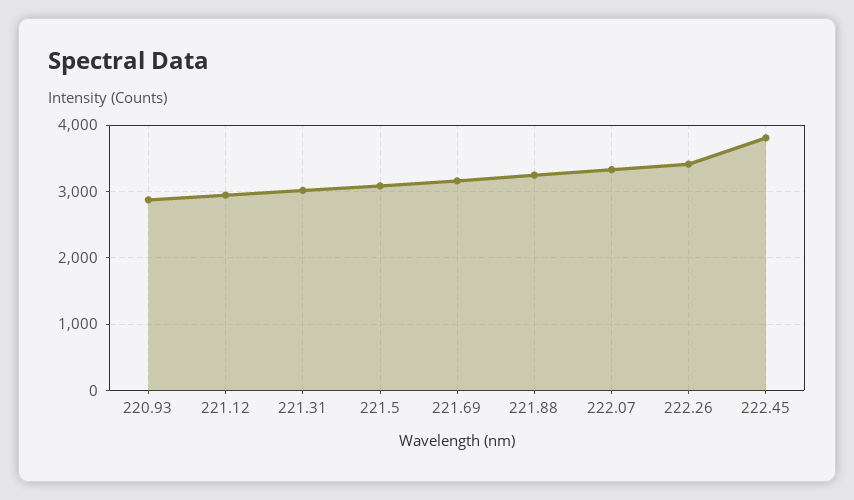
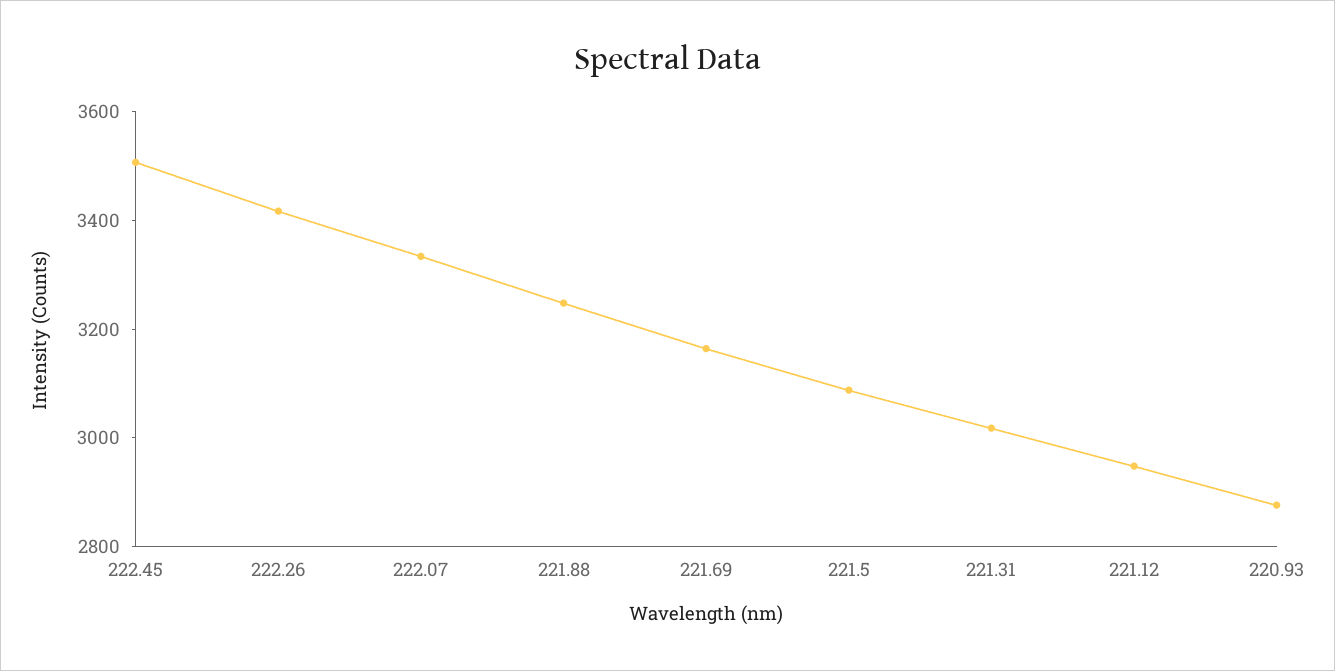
  {
    "220.93": 2900,
    "221.12": 2950,
    "221.31": 3000,
    "221.5": 3100,
    "221.69": 3150,
    "221.88": 3250,
    "222.07": 3350,
    "222.26": 3400,
-   "222.45": 3800
+   "222.45": 3500
  }

